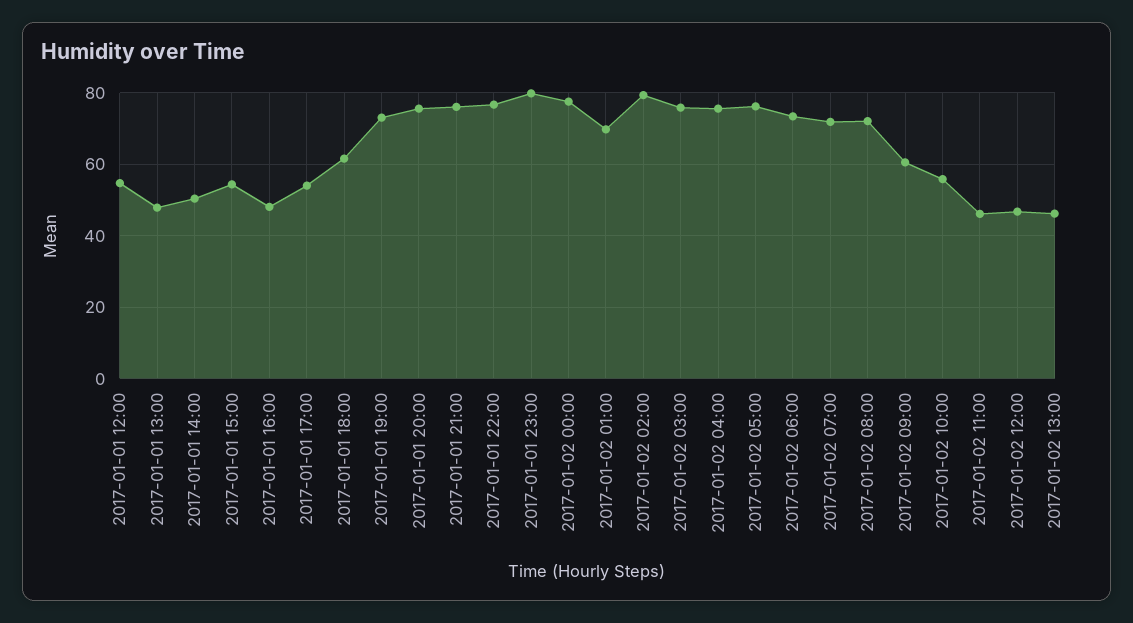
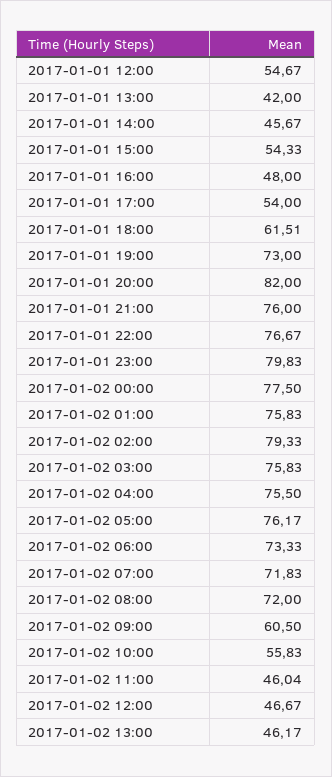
  {
    "2017-01-01 12:00": 54.67,
-   "2017-01-01 13:00": 48,
+   "2017-01-01 13:00": 42,
-   "2017-01-01 14:00": 50,
+   "2017-01-01 14:00": 45.67,
    "2017-01-01 15:00": 54.33,
    "2017-01-01 16:00": 48,
    "2017-01-01 17:00": 54,
    "2017-01-01 18:00": 61.51,
    "2017-01-01 19:00": 73,
-   "2017-01-01 20:00": 76,
+   "2017-01-01 20:00": 82,
    "2017-01-01 21:00": 76,
    "2017-01-01 22:00": 76.67,
    "2017-01-01 23:00": 79.83,
    "2017-01-02 00:00": 77.5,
-   "2017-01-02 01:00": 70,
+   "2017-01-02 01:00": 75.83,
    "2017-01-02 02:00": 79.33,
    "2017-01-02 03:00": 75.83,
    "2017-01-02 04:00": 75.5,
    "2017-01-02 05:00": 76.17,
    "2017-01-02 06:00": 73.33,
    "2017-01-02 07:00": 71.83,
    "2017-01-02 08:00": 72,
    "2017-01-02 09:00": 60.5,
    "2017-01-02 10:00": 55.83,
    "2017-01-02 11:00": 46.04,
    "2017-01-02 12:00": 46.67,
    "2017-01-02 13:00": 46.17
  }

